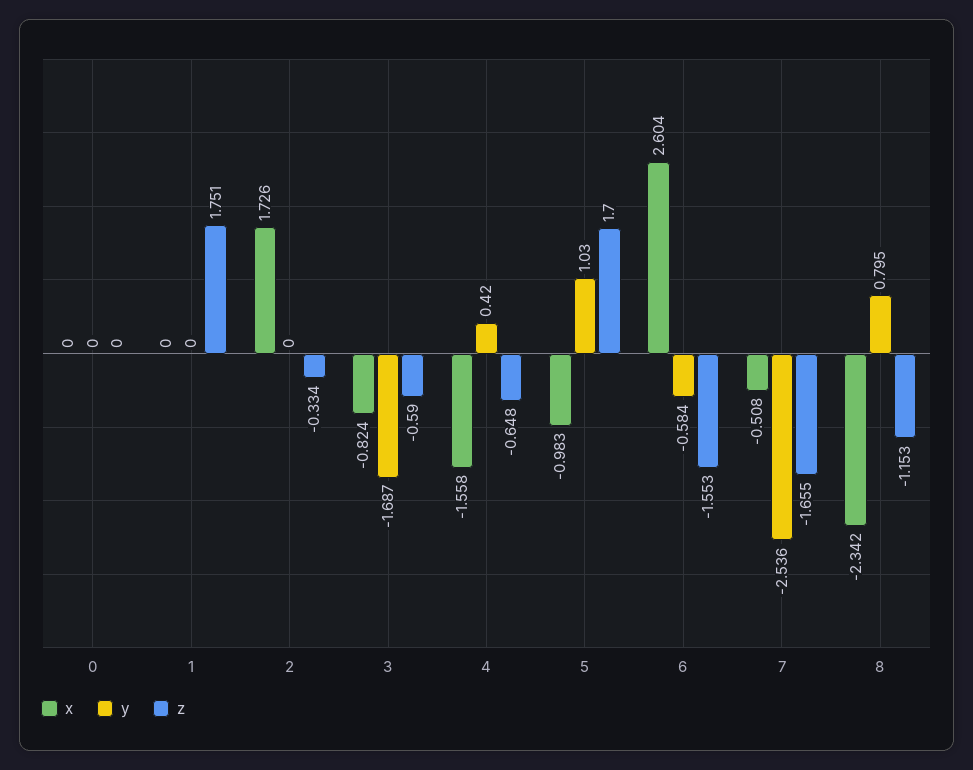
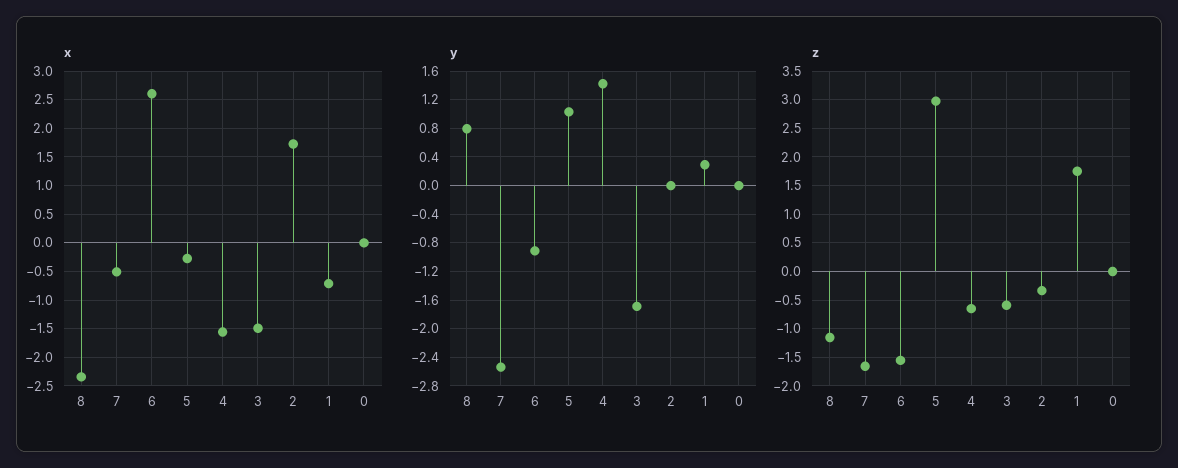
  {
    "x": {
      "0": 0,
-     "1": 0,
+     "1": -0.75,
      "2": 1.726,
-     "3": -0.824,
+     "3": -1.5,
      "4": -1.558,
-     "5": -0.983,
+     "5": -0.25,
      "6": 2.604,
      "7": -0.508,
      "8": -2.342
    },
    "y": {
      "0": 0,
-     "1": 0,
+     "1": 0.3,
      "2": 0,
      "3": -1.687,
-     "4": 0.42,
+     "4": 1.4,
      "5": 1.03,
-     "6": -0.584,
+     "6": -0.9,
      "7": -2.536,
      "8": 0.795
    },
    "z": {
      "0": 0,
      "1": 1.751,
      "2": -0.334,
      "3": -0.59,
      "4": -0.648,
-     "5": 1.7,
+     "5": 3,
      "6": -1.553,
      "7": -1.655,
      "8": -1.153
    }
  }

